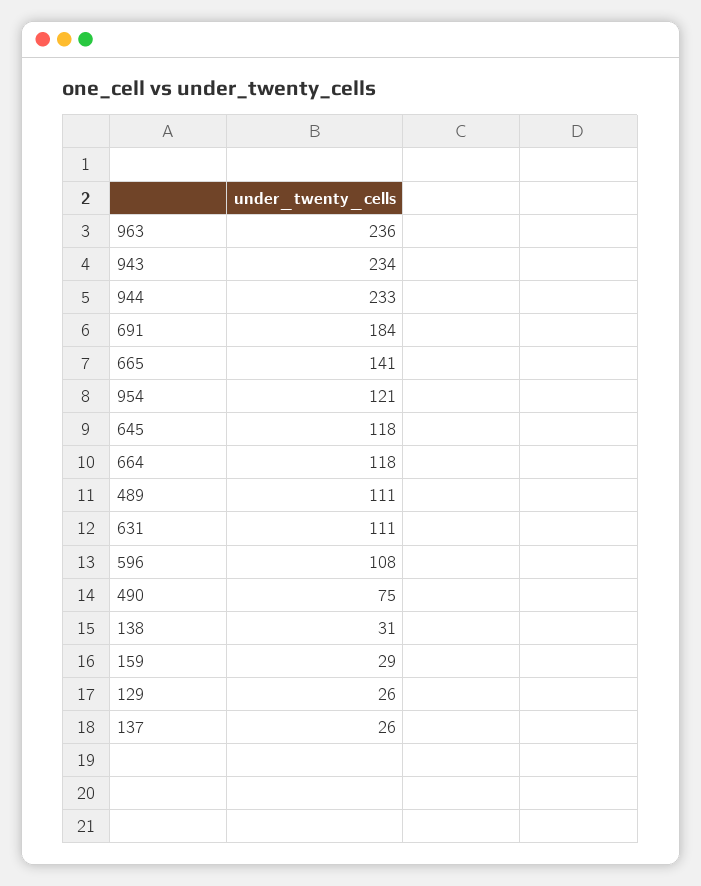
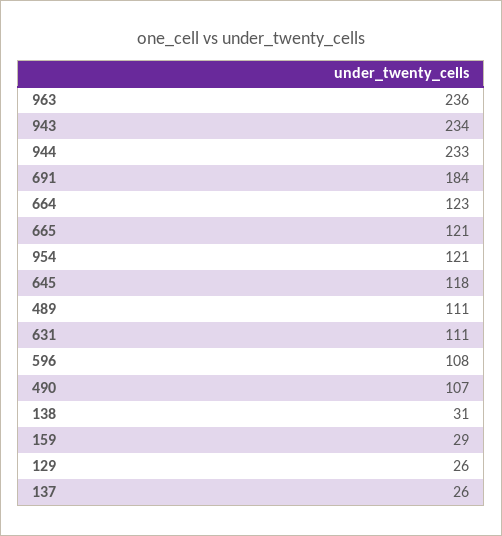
  {
    "963": 236,
    "943": 234,
    "944": 233,
    "691": 184,
-   "665": 141,
+   "665": 121,
    "954": 121,
    "645": 118,
-   "664": 118,
+   "664": 123,
    "489": 111,
    "631": 111,
    "596": 108,
-   "490": 75,
+   "490": 107,
    "138": 31,
    "159": 29,
    "129": 26,
    "137": 26
  }

